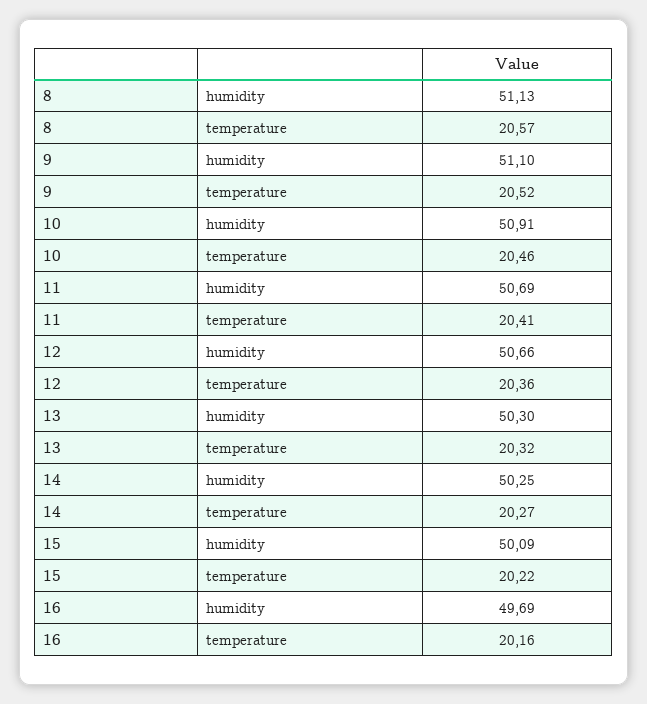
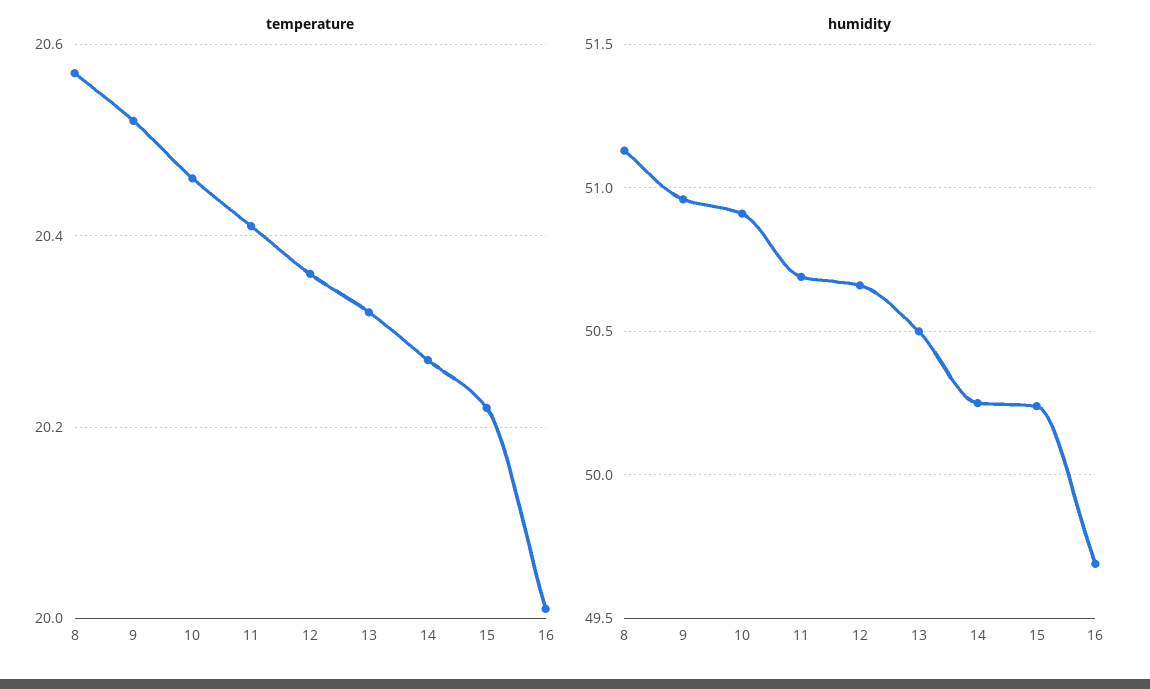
  {
    "humidity": {
      "8": 51.13,
-     "9": 51.1,
+     "9": 50.95,
      "10": 50.91,
      "11": 50.69,
      "12": 50.66,
-     "13": 50.3,
+     "13": 50.5,
      "14": 50.25,
-     "15": 50.09,
+     "15": 50.25,
      "16": 49.69
    },
    "temperature": {
      "8": 20.57,
      "9": 20.52,
      "10": 20.46,
      "11": 20.41,
      "12": 20.36,
      "13": 20.32,
      "14": 20.27,
      "15": 20.22,
-     "16": 20.16
+     "16": 20
    }
  }

